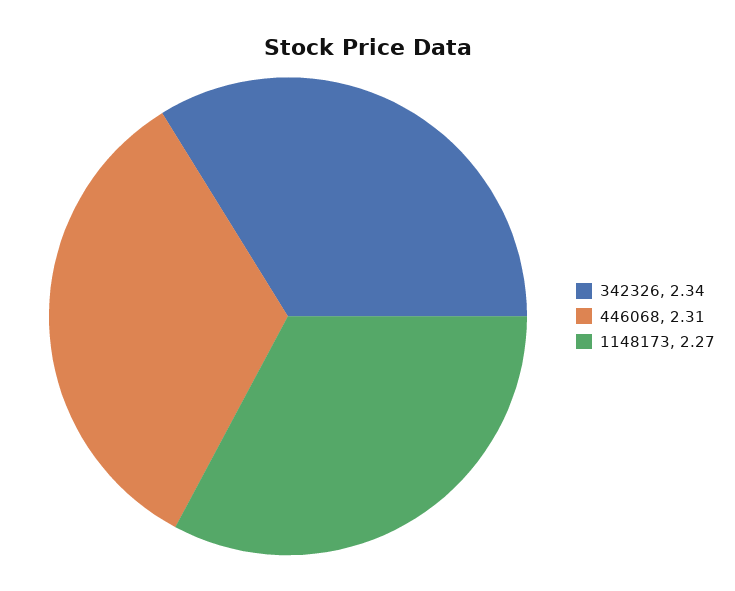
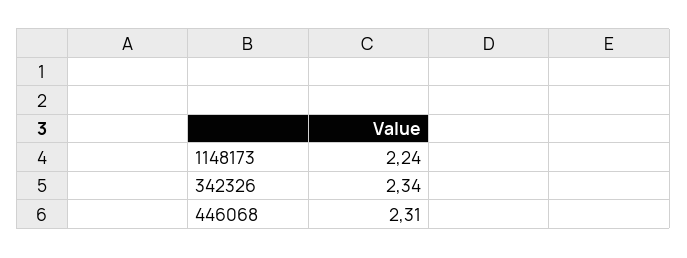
  {
    "342326": 2.34,
    "446068": 2.31,
-   "1148173": 2.27
+   "1148173": 2.24
  }

